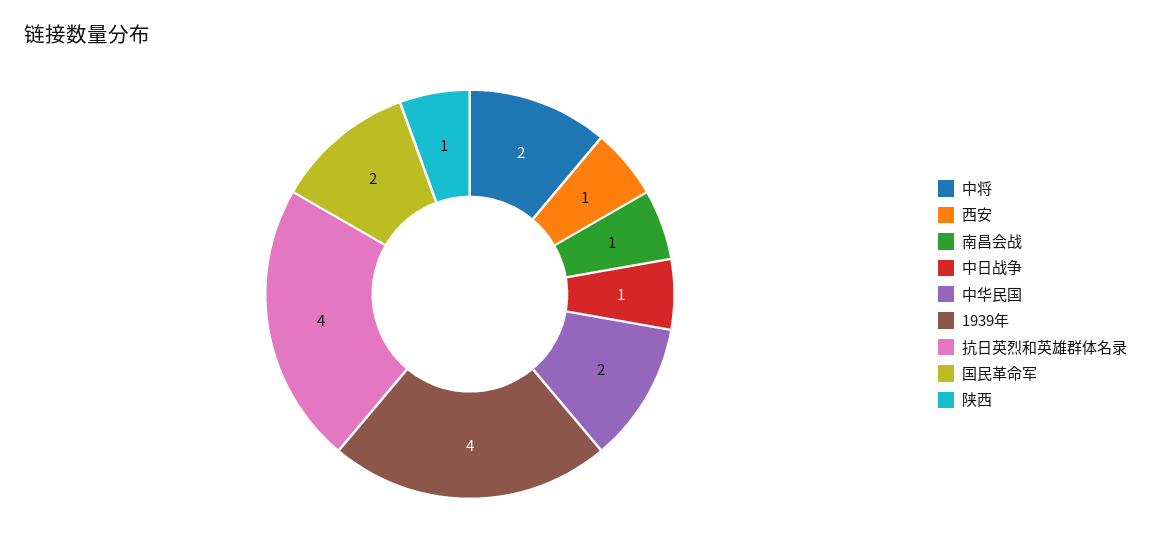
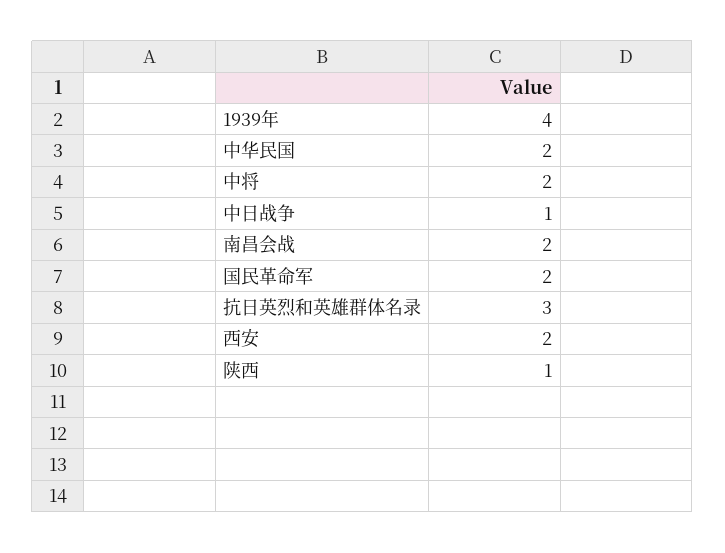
  {
    "中将": 2,
-   "西安": 1,
+   "西安": 2,
-   "南昌会战": 1,
+   "南昌会战": 2,
    "中日战争": 1,
    "中华民国": 2,
    "1939年": 4,
-   "抗日英烈和英雄群体名录": 4,
+   "抗日英烈和英雄群体名录": 3,
    "国民革命军": 2,
    "陕西": 1
  }

